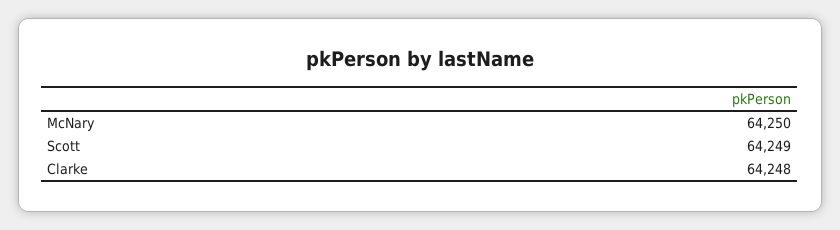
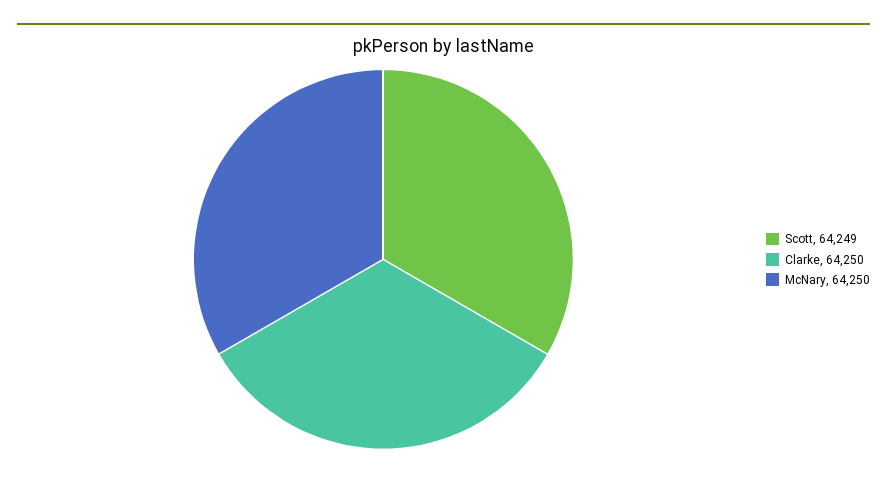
  {
    "McNary": 64250,
    "Scott": 64249,
-   "Clarke": 64248
+   "Clarke": 64250
  }

